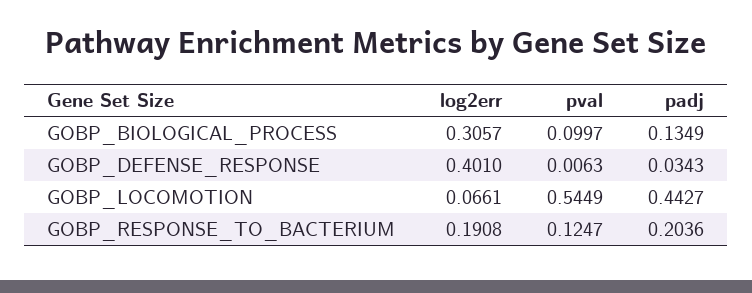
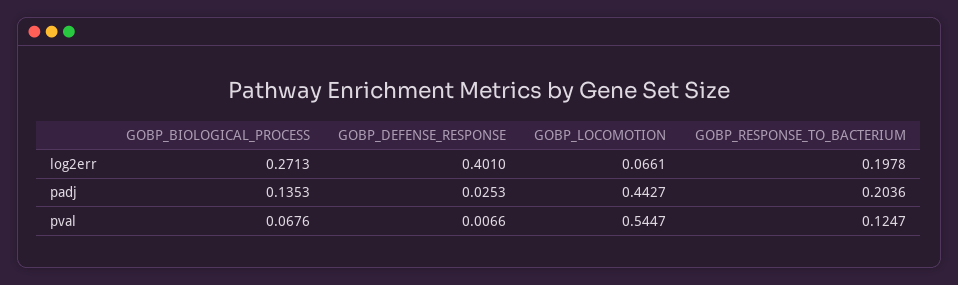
  {
    "log2err": {
-     "GOBP_BIOLOGICAL_PROCESS": 0.3057,
+     "GOBP_BIOLOGICAL_PROCESS": 0.2713,
      "GOBP_DEFENSE_RESPONSE": 0.401,
      "GOBP_LOCOMOTION": 0.0661,
-     "GOBP_RESPONSE_TO_BACTERIUM": 0.1908
+     "GOBP_RESPONSE_TO_BACTERIUM": 0.1978
    },
    "pval": {
-     "GOBP_BIOLOGICAL_PROCESS": 0.0997,
+     "GOBP_BIOLOGICAL_PROCESS": 0.0676,
-     "GOBP_DEFENSE_RESPONSE": 0.0063,
+     "GOBP_DEFENSE_RESPONSE": 0.0066,
-     "GOBP_LOCOMOTION": 0.5449,
+     "GOBP_LOCOMOTION": 0.5447,
      "GOBP_RESPONSE_TO_BACTERIUM": 0.1247
    },
    "padj": {
-     "GOBP_BIOLOGICAL_PROCESS": 0.1349,
+     "GOBP_BIOLOGICAL_PROCESS": 0.1353,
-     "GOBP_DEFENSE_RESPONSE": 0.0343,
+     "GOBP_DEFENSE_RESPONSE": 0.0253,
      "GOBP_LOCOMOTION": 0.4427,
      "GOBP_RESPONSE_TO_BACTERIUM": 0.2036
    }
  }

